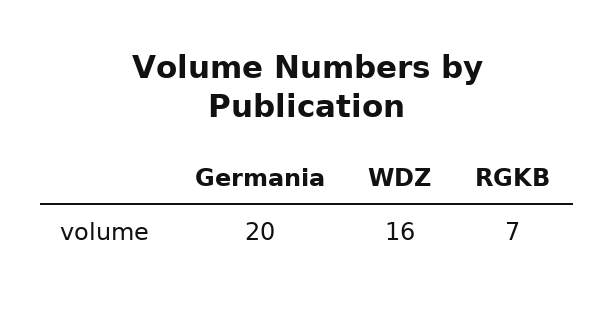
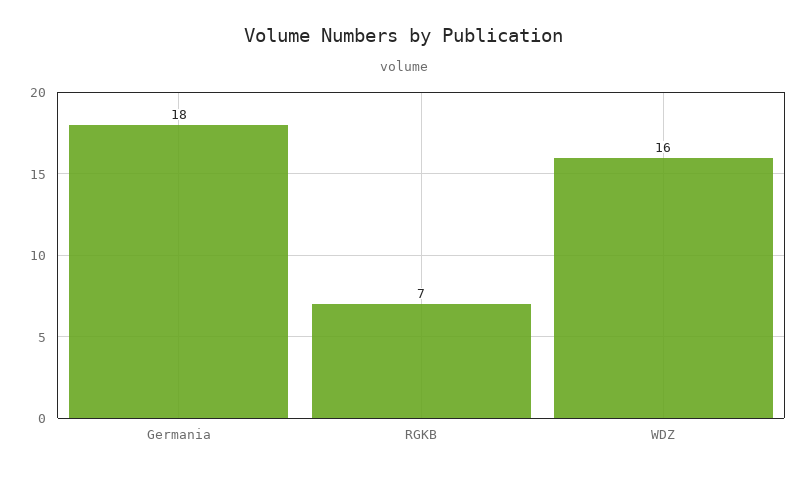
  {
-   "Germania": 20,
+   "Germania": 18,
    "WDZ": 16,
    "RGKB": 7
  }

